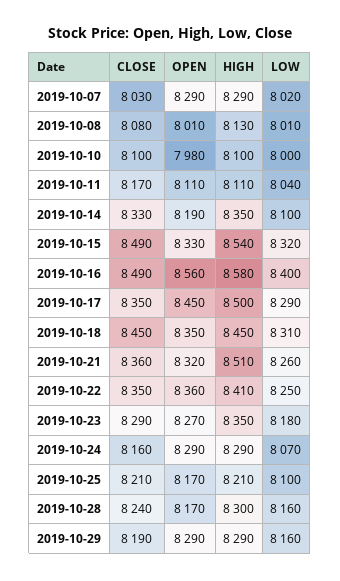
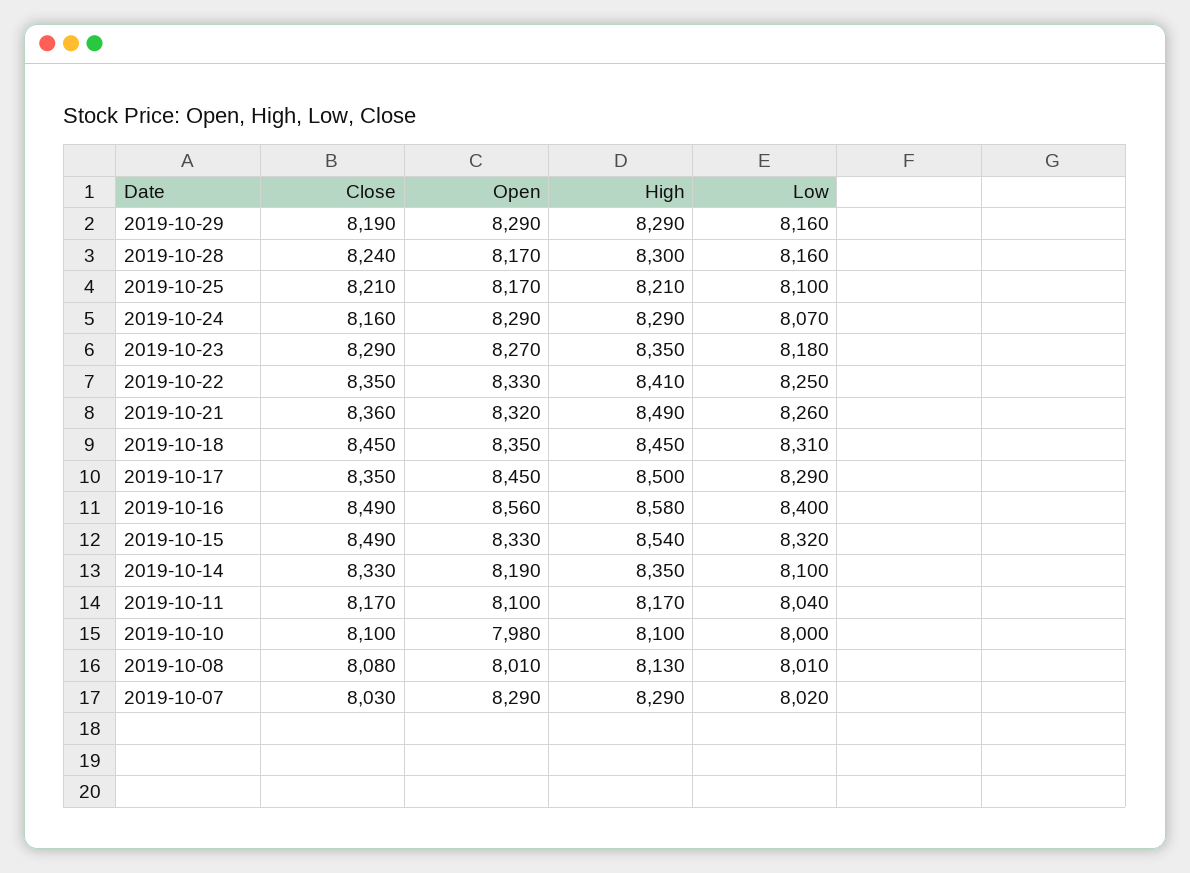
  {
    "CLOSE": {
      "2019-10-07": 8030,
      "2019-10-08": 8080,
      "2019-10-10": 8100,
      "2019-10-11": 8170,
      "2019-10-14": 8330,
      "2019-10-15": 8490,
      "2019-10-16": 8490,
      "2019-10-17": 8350,
      "2019-10-18": 8450,
      "2019-10-21": 8360,
      "2019-10-22": 8350,
      "2019-10-23": 8290,
      "2019-10-24": 8160,
      "2019-10-25": 8210,
      "2019-10-28": 8240,
      "2019-10-29": 8190
    },
    "OPEN": {
      "2019-10-07": 8290,
      "2019-10-08": 8010,
      "2019-10-10": 7980,
-     "2019-10-11": 8110,
+     "2019-10-11": 8100,
      "2019-10-14": 8190,
      "2019-10-15": 8330,
      "2019-10-16": 8560,
      "2019-10-17": 8450,
      "2019-10-18": 8350,
      "2019-10-21": 8320,
-     "2019-10-22": 8360,
+     "2019-10-22": 8330,
      "2019-10-23": 8270,
      "2019-10-24": 8290,
      "2019-10-25": 8170,
      "2019-10-28": 8170,
      "2019-10-29": 8290
    },
    "HIGH": {
      "2019-10-07": 8290,
      "2019-10-08": 8130,
      "2019-10-10": 8100,
-     "2019-10-11": 8110,
+     "2019-10-11": 8170,
      "2019-10-14": 8350,
      "2019-10-15": 8540,
      "2019-10-16": 8580,
      "2019-10-17": 8500,
      "2019-10-18": 8450,
-     "2019-10-21": 8510,
+     "2019-10-21": 8490,
      "2019-10-22": 8410,
      "2019-10-23": 8350,
      "2019-10-24": 8290,
      "2019-10-25": 8210,
      "2019-10-28": 8300,
      "2019-10-29": 8290
    },
    "LOW": {
      "2019-10-07": 8020,
      "2019-10-08": 8010,
      "2019-10-10": 8000,
      "2019-10-11": 8040,
      "2019-10-14": 8100,
      "2019-10-15": 8320,
      "2019-10-16": 8400,
      "2019-10-17": 8290,
      "2019-10-18": 8310,
      "2019-10-21": 8260,
      "2019-10-22": 8250,
      "2019-10-23": 8180,
      "2019-10-24": 8070,
      "2019-10-25": 8100,
      "2019-10-28": 8160,
      "2019-10-29": 8160
    }
  }

